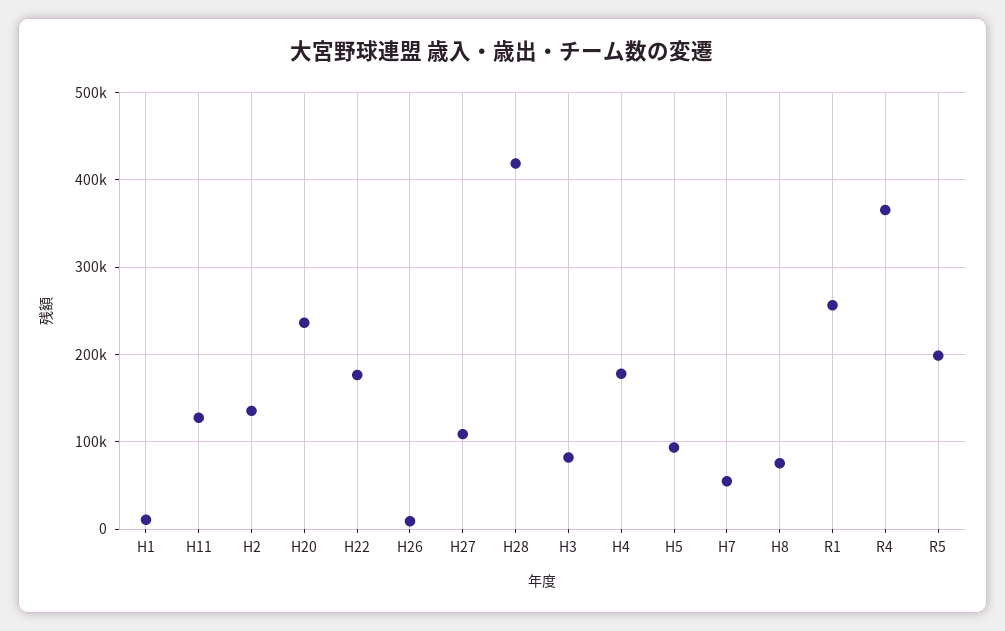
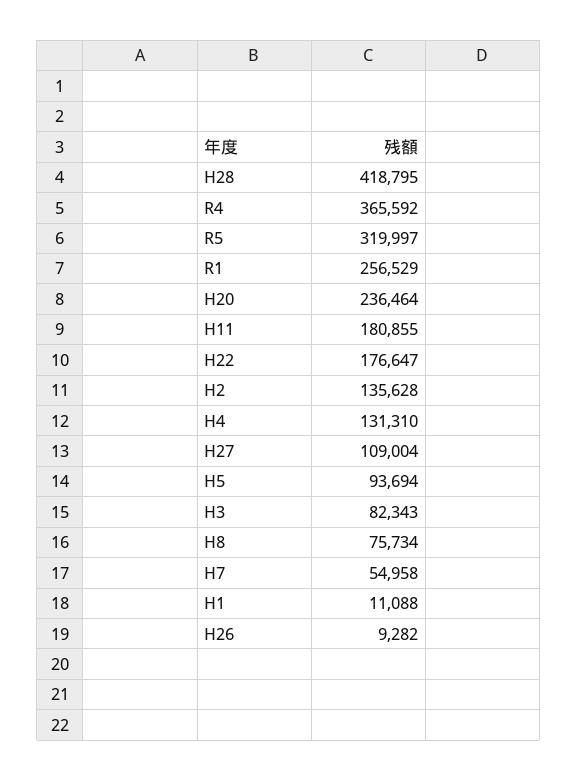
  {
    "H1": 11088,
-   "H11": 130000,
+   "H11": 180855,
    "H2": 135628,
    "H20": 236464,
    "H22": 176647,
    "H26": 9282,
    "H27": 109004,
    "H28": 418795,
    "H3": 82343,
-   "H4": 180000,
+   "H4": 131310,
    "H5": 93694,
    "H7": 54958,
    "H8": 75734,
    "R1": 256529,
    "R4": 365592,
-   "R5": 200000
+   "R5": 319997
  }

